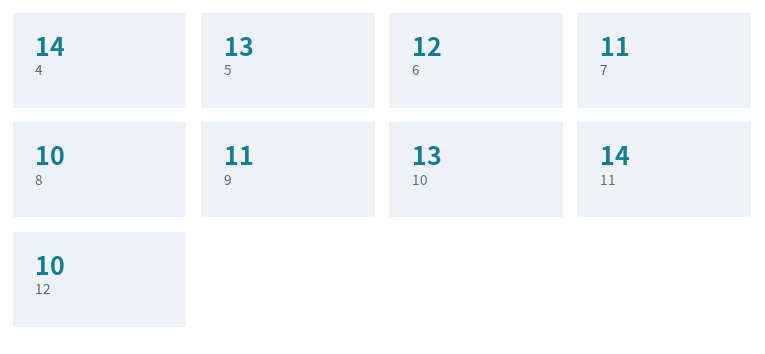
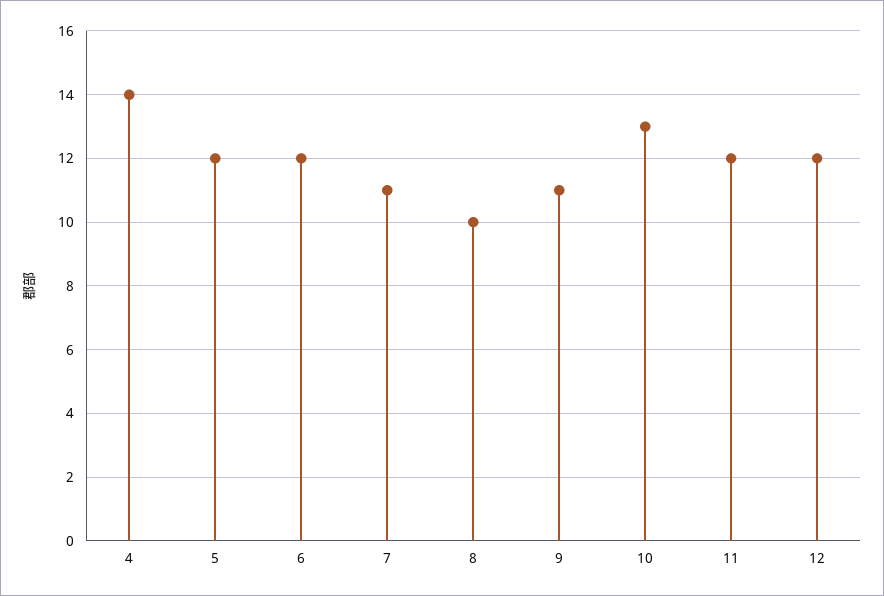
  {
    "4": 14,
-   "5": 13,
+   "5": 12,
    "6": 12,
    "7": 11,
    "8": 10,
    "9": 11,
    "10": 13,
-   "11": 14,
+   "11": 12,
-   "12": 10
+   "12": 12
  }

